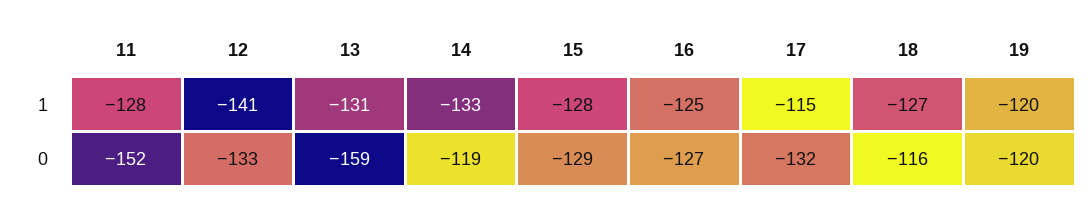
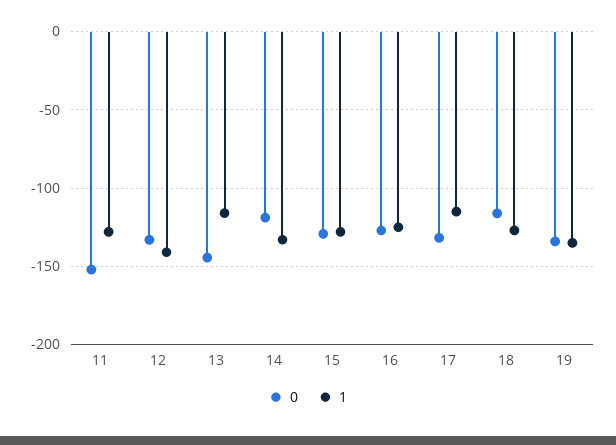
  {
    "1": {
      "11": -128,
      "12": -141,
-     "13": -131,
+     "13": -115,
      "14": -133,
      "15": -128,
      "16": -125,
      "17": -115,
      "18": -127,
-     "19": -120
+     "19": -135
    },
    "0": {
      "11": -152,
      "12": -133,
-     "13": -159,
+     "13": -145,
      "14": -119,
      "15": -129,
      "16": -127,
      "17": -132,
      "18": -116,
-     "19": -120
+     "19": -135
    }
  }

